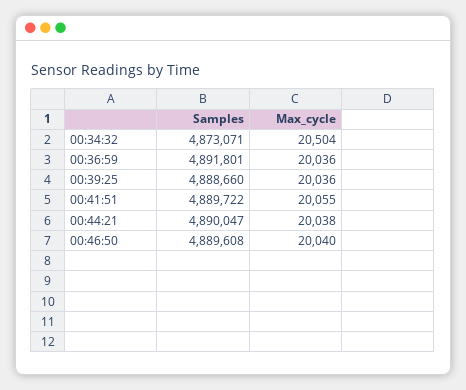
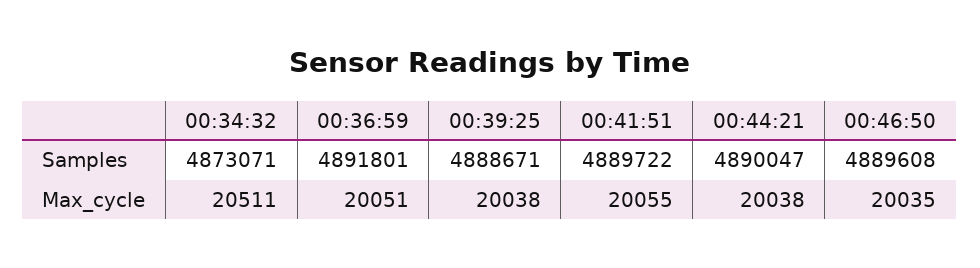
  {
    "Samples": {
      "00:34:32": 4873071,
      "00:36:59": 4891801,
-     "00:39:25": 4888660,
+     "00:39:25": 4888671,
      "00:41:51": 4889722,
      "00:44:21": 4890047,
      "00:46:50": 4889608
    },
    "Max_cycle": {
-     "00:34:32": 20504,
+     "00:34:32": 20511,
-     "00:36:59": 20036,
+     "00:36:59": 20051,
-     "00:39:25": 20036,
+     "00:39:25": 20038,
      "00:41:51": 20055,
      "00:44:21": 20038,
-     "00:46:50": 20040
+     "00:46:50": 20035
    }
  }

